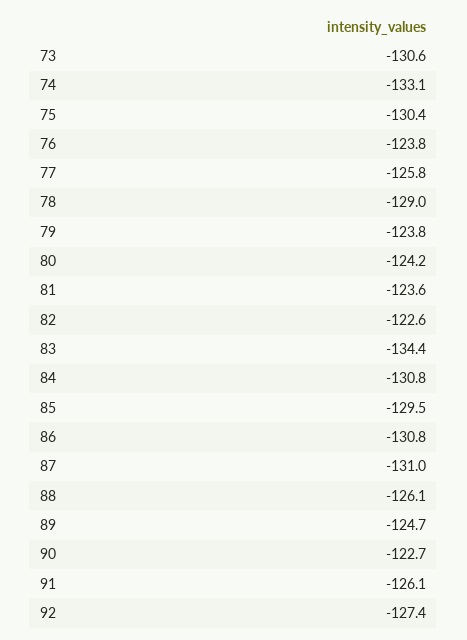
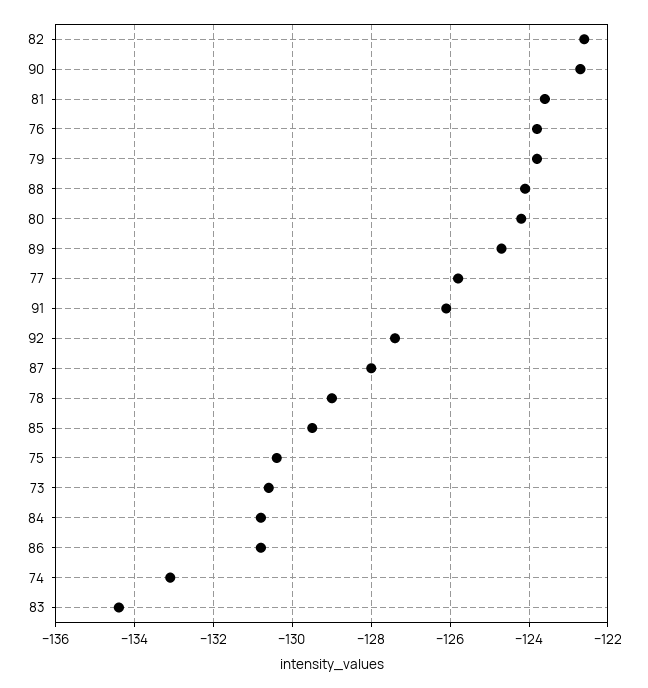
  {
    "73": -130.6,
    "74": -133.1,
    "75": -130.4,
    "76": -123.8,
    "77": -125.8,
    "78": -129,
    "79": -123.8,
    "80": -124.2,
    "81": -123.6,
    "82": -122.6,
    "83": -134.4,
    "84": -130.8,
    "85": -129.5,
    "86": -130.8,
-   "87": -131,
+   "87": -128,
-   "88": -126.1,
+   "88": -124,
    "89": -124.7,
    "90": -122.7,
    "91": -126.1,
    "92": -127.4
  }

